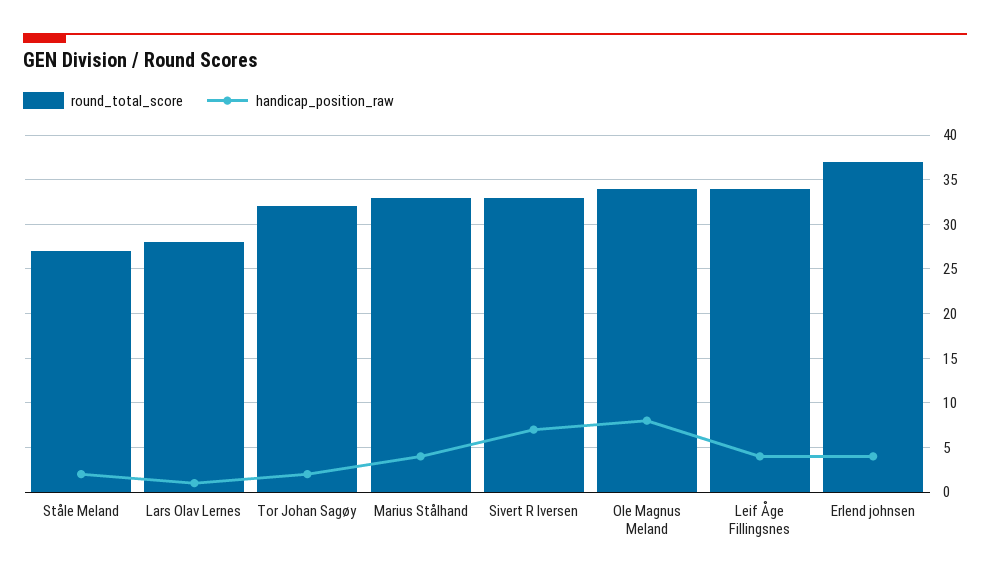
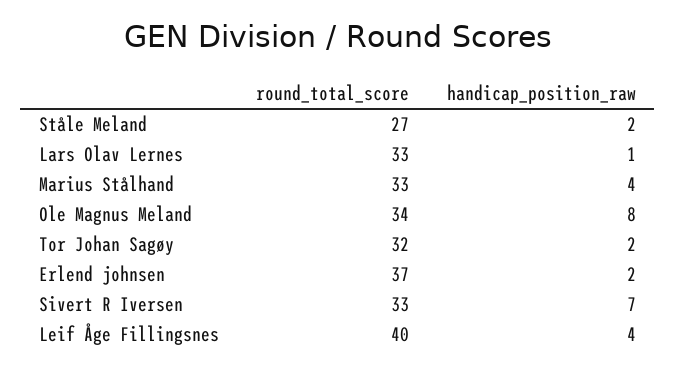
  {
    "round_total_score": {
      "Ståle Meland": 27,
-     "Lars Olav Lernes": 28,
+     "Lars Olav Lernes": 33,
      "Tor Johan Sagøy": 32,
      "Marius Stålhand": 33,
      "Sivert R Iversen": 33,
      "Ole Magnus Meland": 34,
-     "Leif Åge Fillingsnes": 34,
+     "Leif Åge Fillingsnes": 40,
      "Erlend johnsen": 37
    },
    "handicap_position_raw": {
      "Ståle Meland": 2,
      "Lars Olav Lernes": 1,
      "Tor Johan Sagøy": 2,
      "Marius Stålhand": 4,
      "Sivert R Iversen": 7,
      "Ole Magnus Meland": 8,
      "Leif Åge Fillingsnes": 4,
-     "Erlend johnsen": 4
+     "Erlend johnsen": 2
    }
  }

